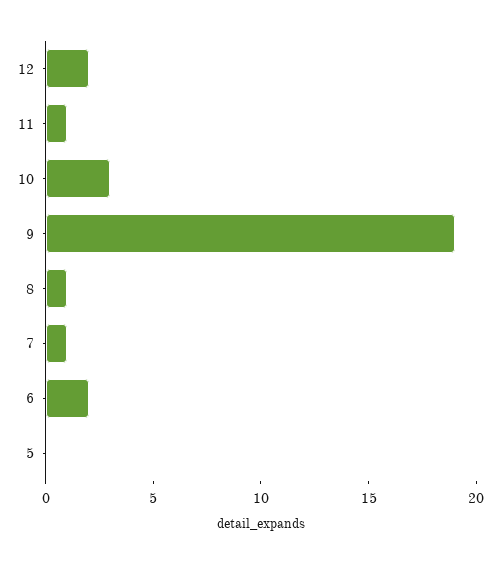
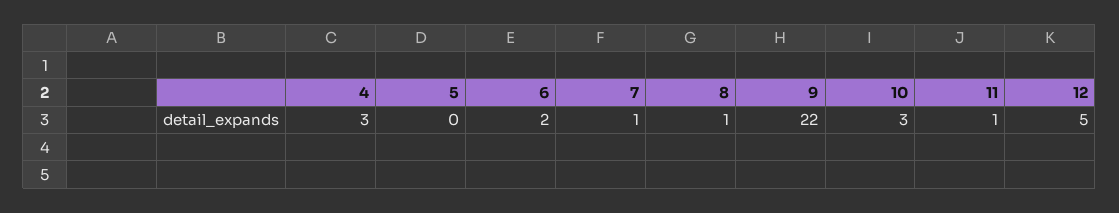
  {
-   "12": 2,
+   "12": 5,
    "11": 1,
    "10": 3,
-   "9": 19,
+   "9": 22,
    "8": 1,
    "7": 1,
    "6": 2,
-   "5": 0
+   "5": 0,
+   "4": 3
  }

